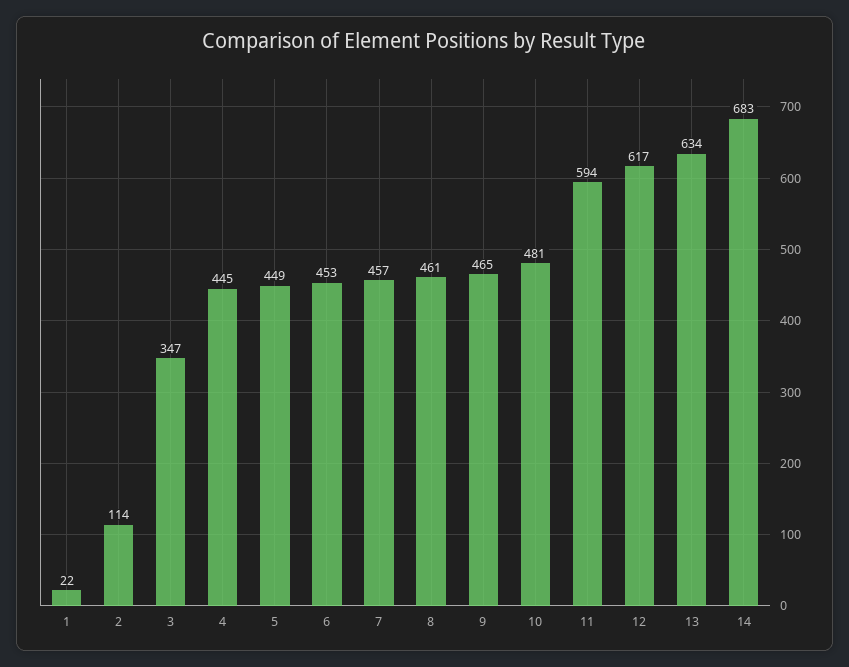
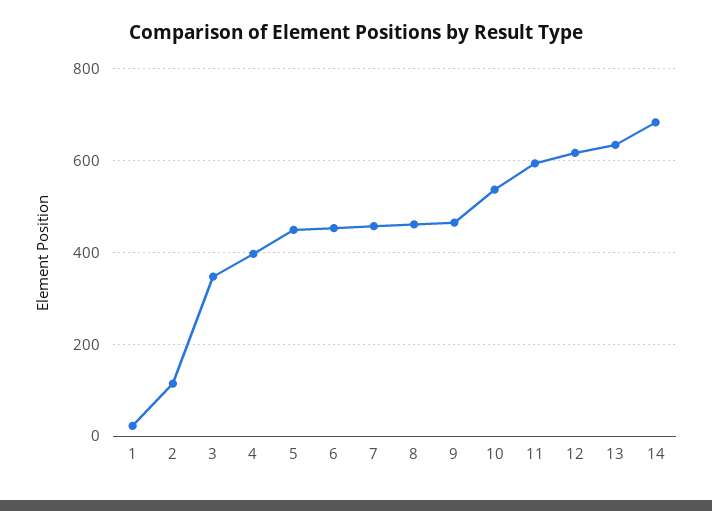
  {
    "1": 22,
    "2": 114,
    "3": 347,
-   "4": 445,
+   "4": 400,
    "5": 449,
    "6": 453,
    "7": 457,
    "8": 461,
    "9": 465,
-   "10": 481,
+   "10": 540,
    "11": 594,
    "12": 617,
    "13": 634,
    "14": 683
  }

